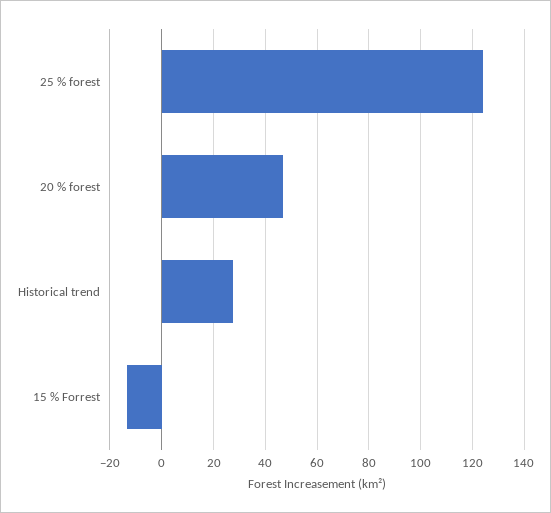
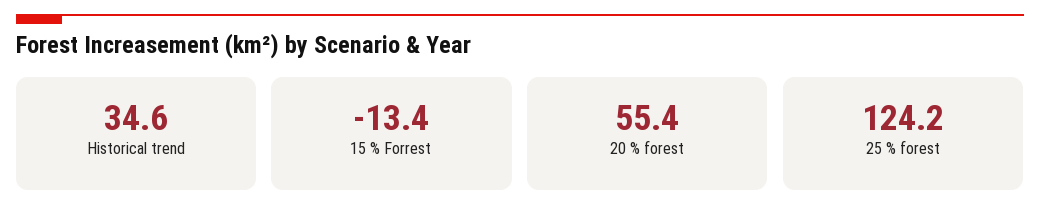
  {
    "25 % forest": 124.2,
-   "20 % forest": 47.5,
+   "20 % forest": 55.4,
-   "Historical trend": 27.5,
+   "Historical trend": 34.6,
    "15 % Forrest": -13.4
  }

